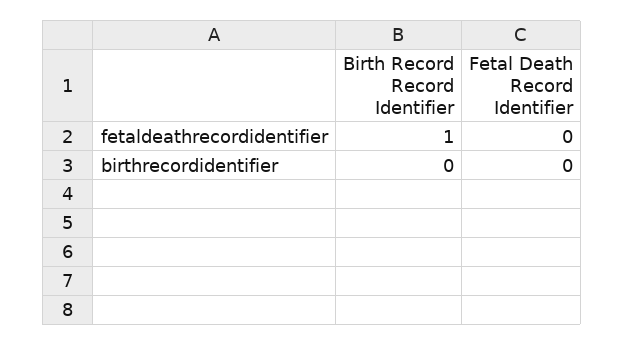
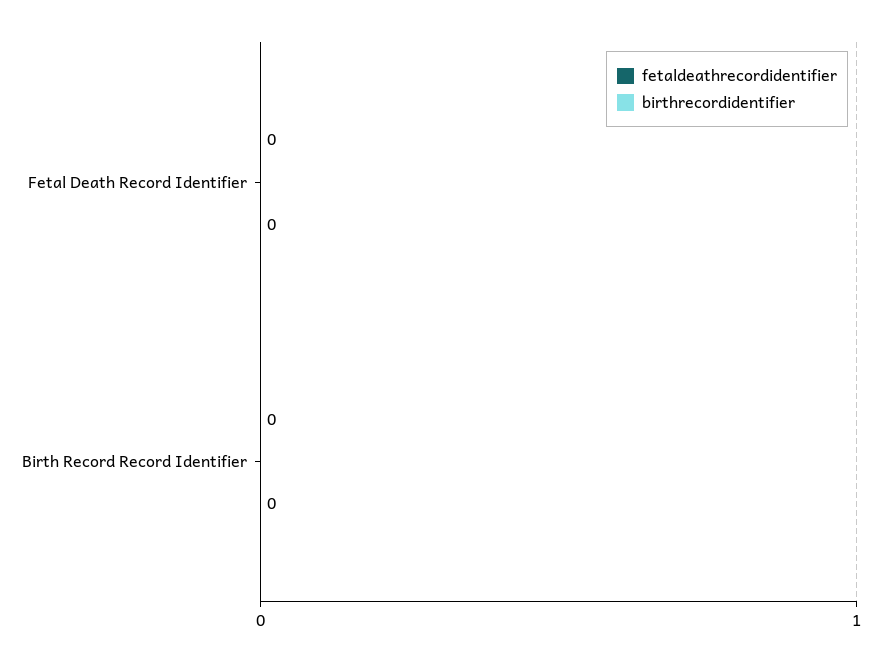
  {
    "fetaldeathrecordidentifier": {
-     "Birth Record Record Identifier": 1,
+     "Birth Record Record Identifier": 0,
      "Fetal Death Record Identifier": 0
    },
    "birthrecordidentifier": {
      "Birth Record Record Identifier": 0,
      "Fetal Death Record Identifier": 0
    }
  }

